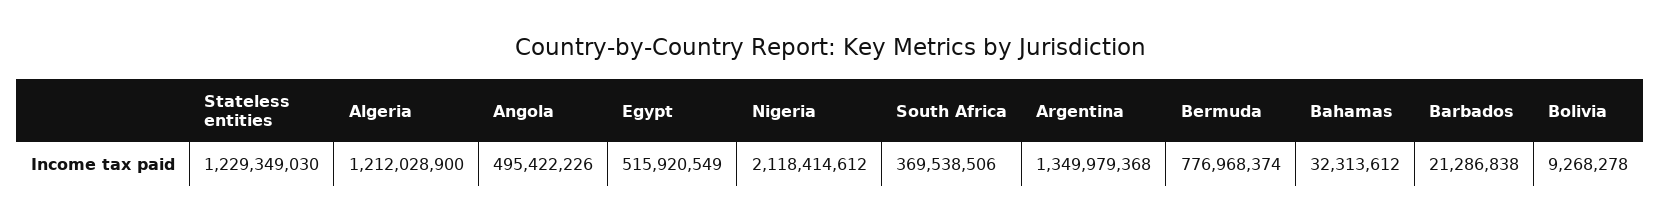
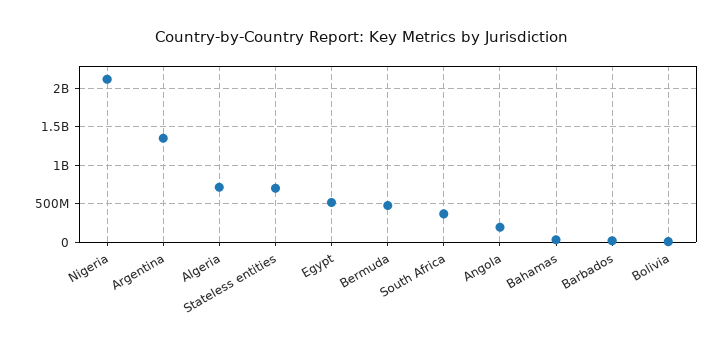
  {
-   "Stateless entities": 1229349030,
+   "Stateless entities": 700000000,
-   "Algeria": 1212028900,
+   "Algeria": 700000000,
-   "Angola": 495422226,
+   "Angola": 200000000,
    "Egypt": 515920549,
    "Nigeria": 2118414612,
    "South Africa": 369538506,
    "Argentina": 1349979368,
-   "Bermuda": 776968374,
+   "Bermuda": 500000000,
    "Bahamas": 32313612,
    "Barbados": 21286838,
    "Bolivia": 9268278
  }

